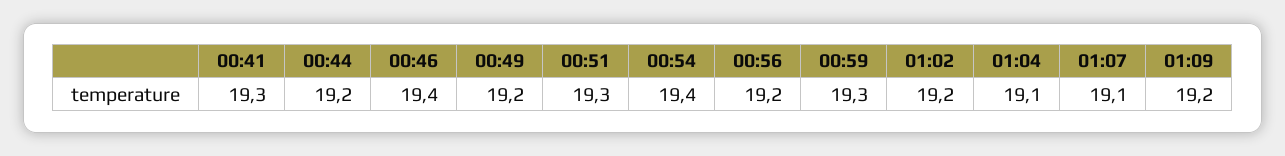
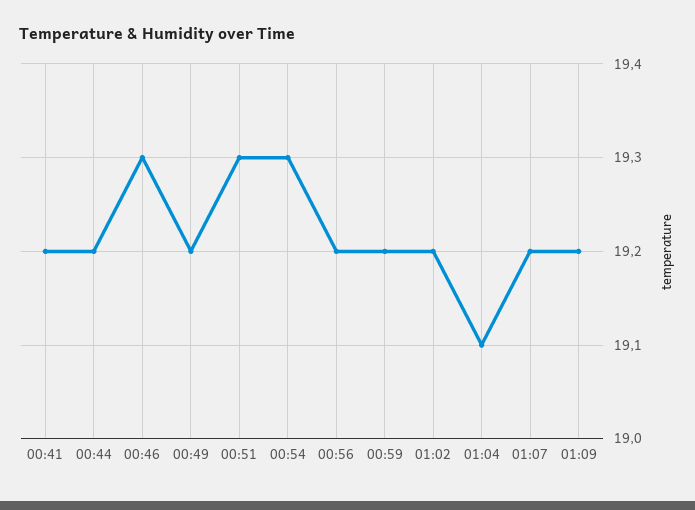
  {
-   "00:41": 19.3,
+   "00:41": 19.2,
    "00:44": 19.2,
-   "00:46": 19.4,
+   "00:46": 19.3,
    "00:49": 19.2,
    "00:51": 19.3,
-   "00:54": 19.4,
+   "00:54": 19.3,
    "00:56": 19.2,
-   "00:59": 19.3,
+   "00:59": 19.2,
    "01:02": 19.2,
    "01:04": 19.1,
-   "01:07": 19.1,
+   "01:07": 19.2,
    "01:09": 19.2
  }

